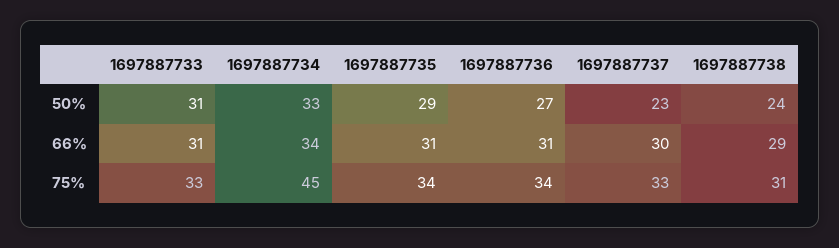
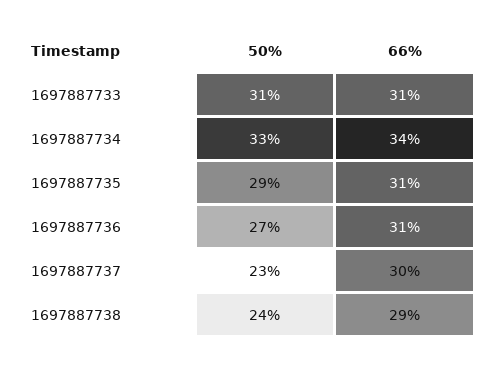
  {
    "1697887733": {
      "50%": 31,
-     "66%": 31,
+     "66%": 31
-     "75%": 33
    },
    "1697887734": {
      "50%": 33,
-     "66%": 34,
+     "66%": 34
-     "75%": 45
    },
    "1697887735": {
      "50%": 29,
-     "66%": 31,
+     "66%": 31
-     "75%": 34
    },
    "1697887736": {
      "50%": 27,
-     "66%": 31,
+     "66%": 31
-     "75%": 34
    },
    "1697887737": {
      "50%": 23,
-     "66%": 30,
+     "66%": 30
-     "75%": 33
    },
    "1697887738": {
      "50%": 24,
-     "66%": 29,
+     "66%": 29
-     "75%": 31
    }
  }

